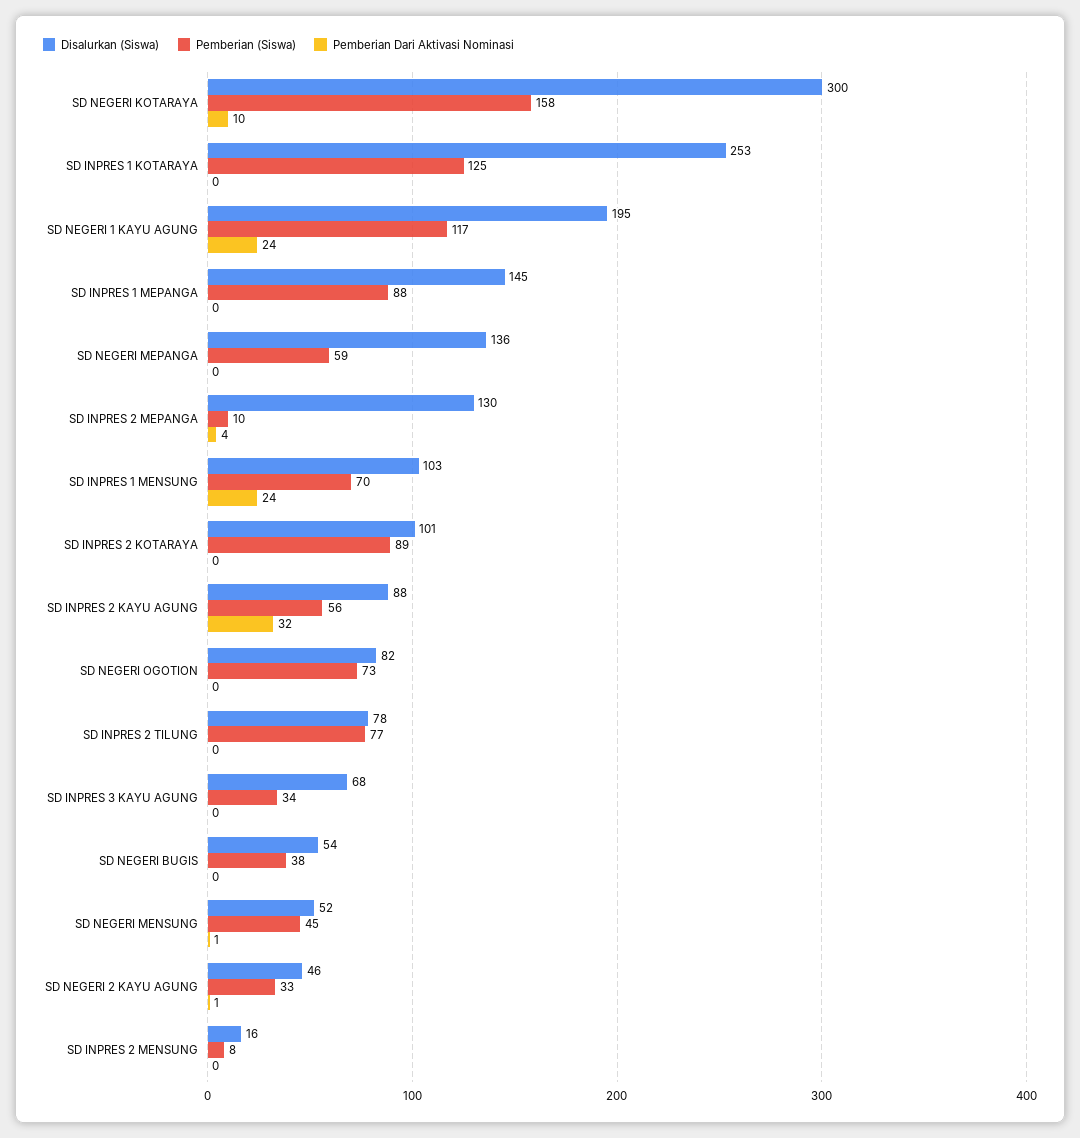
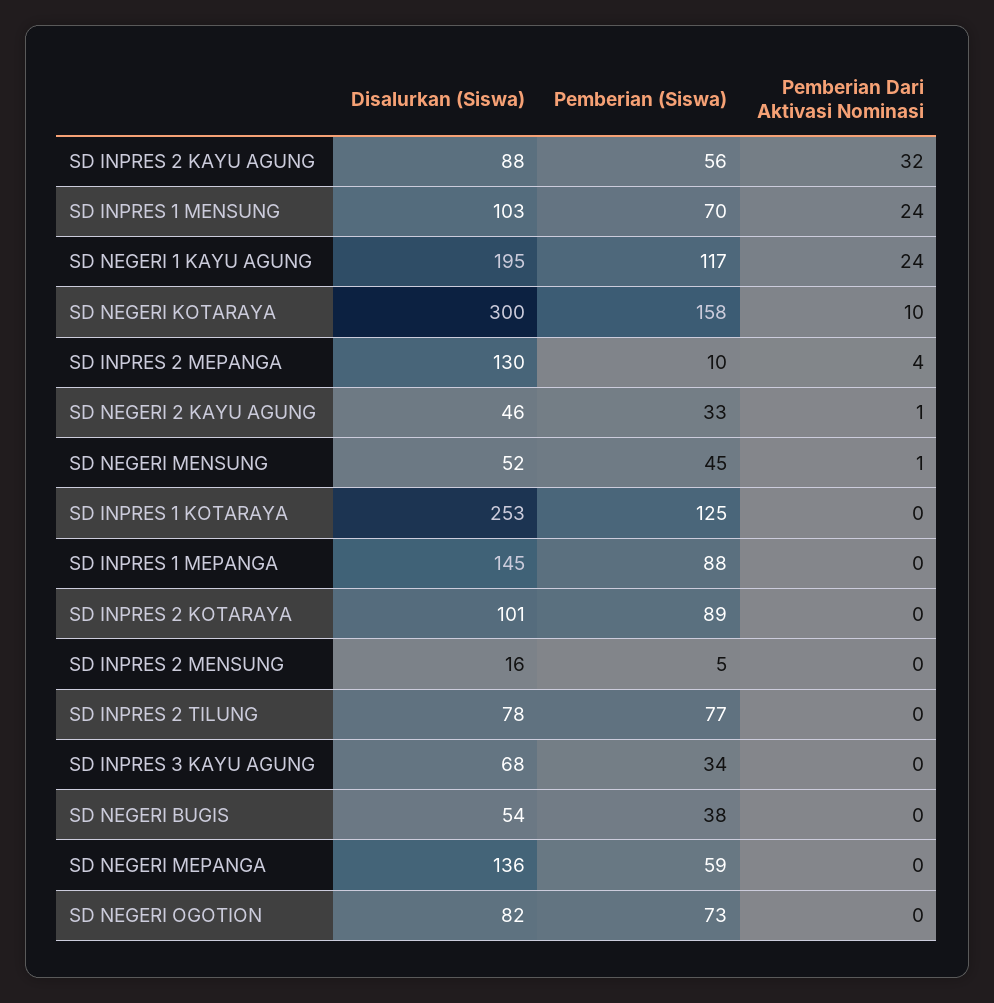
  {
    "Disalurkan (Siswa)": {
      "SD NEGERI KOTARAYA": 300,
      "SD INPRES 1 KOTARAYA": 253,
      "SD NEGERI 1 KAYU AGUNG": 195,
      "SD INPRES 1 MEPANGA": 145,
      "SD NEGERI MEPANGA": 136,
      "SD INPRES 2 MEPANGA": 130,
      "SD INPRES 1 MENSUNG": 103,
      "SD INPRES 2 KOTARAYA": 101,
      "SD INPRES 2 KAYU AGUNG": 88,
      "SD NEGERI OGOTION": 82,
      "SD INPRES 2 TILUNG": 78,
      "SD INPRES 3 KAYU AGUNG": 68,
      "SD NEGERI BUGIS": 54,
      "SD NEGERI MENSUNG": 52,
      "SD NEGERI 2 KAYU AGUNG": 46,
      "SD INPRES 2 MENSUNG": 16
    },
    "Pemberian (Siswa)": {
      "SD NEGERI KOTARAYA": 158,
      "SD INPRES 1 KOTARAYA": 125,
      "SD NEGERI 1 KAYU AGUNG": 117,
      "SD INPRES 1 MEPANGA": 88,
      "SD NEGERI MEPANGA": 59,
      "SD INPRES 2 MEPANGA": 10,
      "SD INPRES 1 MENSUNG": 70,
      "SD INPRES 2 KOTARAYA": 89,
      "SD INPRES 2 KAYU AGUNG": 56,
      "SD NEGERI OGOTION": 73,
      "SD INPRES 2 TILUNG": 77,
      "SD INPRES 3 KAYU AGUNG": 34,
      "SD NEGERI BUGIS": 38,
      "SD NEGERI MENSUNG": 45,
      "SD NEGERI 2 KAYU AGUNG": 33,
-     "SD INPRES 2 MENSUNG": 8
+     "SD INPRES 2 MENSUNG": 5
    },
    "Pemberian Dari Aktivasi Nominasi": {
      "SD NEGERI KOTARAYA": 10,
      "SD INPRES 1 KOTARAYA": 0,
      "SD NEGERI 1 KAYU AGUNG": 24,
      "SD INPRES 1 MEPANGA": 0,
      "SD NEGERI MEPANGA": 0,
      "SD INPRES 2 MEPANGA": 4,
      "SD INPRES 1 MENSUNG": 24,
      "SD INPRES 2 KOTARAYA": 0,
      "SD INPRES 2 KAYU AGUNG": 32,
      "SD NEGERI OGOTION": 0,
      "SD INPRES 2 TILUNG": 0,
      "SD INPRES 3 KAYU AGUNG": 0,
      "SD NEGERI BUGIS": 0,
      "SD NEGERI MENSUNG": 1,
      "SD NEGERI 2 KAYU AGUNG": 1,
      "SD INPRES 2 MENSUNG": 0
    }
  }

